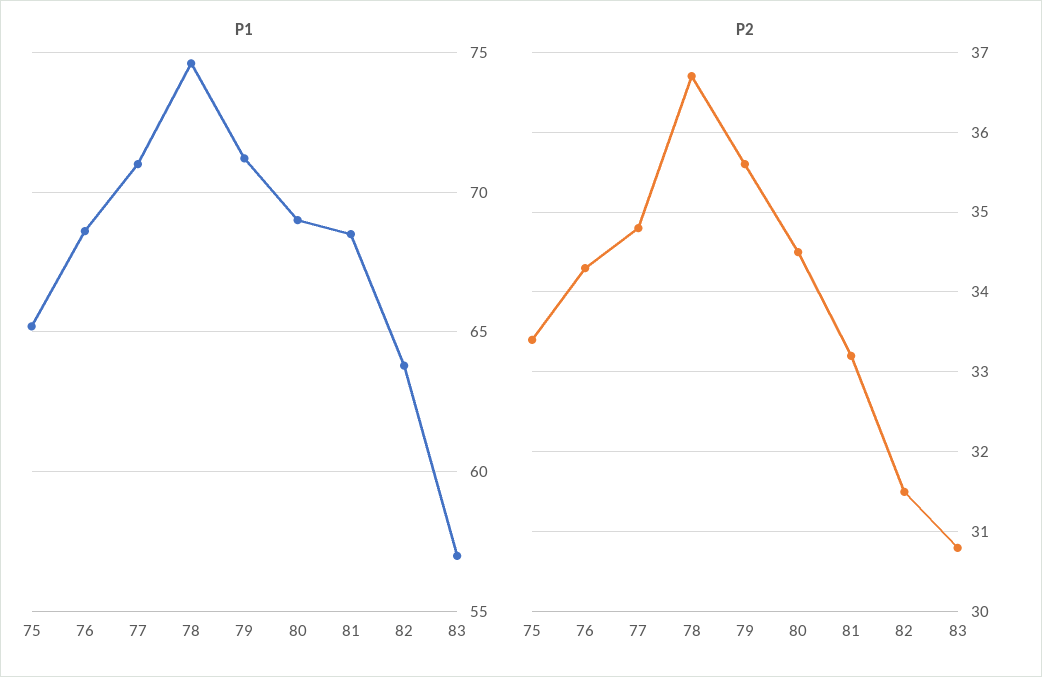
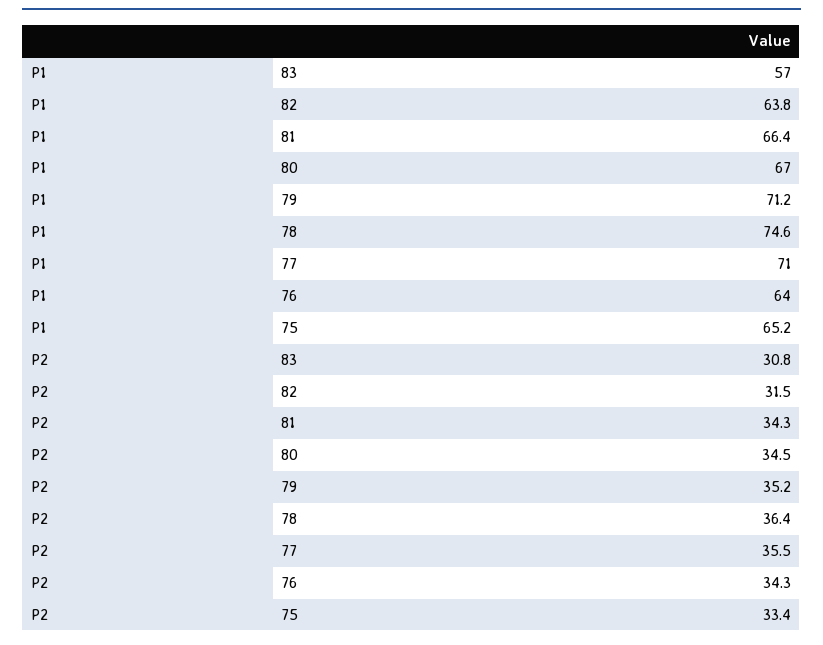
  {
    "P1": {
      "75": 65.2,
-     "76": 68.5,
+     "76": 64,
      "77": 71,
      "78": 74.6,
      "79": 71.2,
-     "80": 69,
+     "80": 67,
-     "81": 68.5,
+     "81": 66.4,
      "82": 63.8,
      "83": 57
    },
    "P2": {
      "75": 33.4,
      "76": 34.3,
-     "77": 34.8,
+     "77": 35.5,
-     "78": 36.7,
+     "78": 36.4,
-     "79": 35.6,
+     "79": 35.2,
      "80": 34.5,
-     "81": 33.2,
+     "81": 34.3,
      "82": 31.5,
      "83": 30.8
    }
  }

